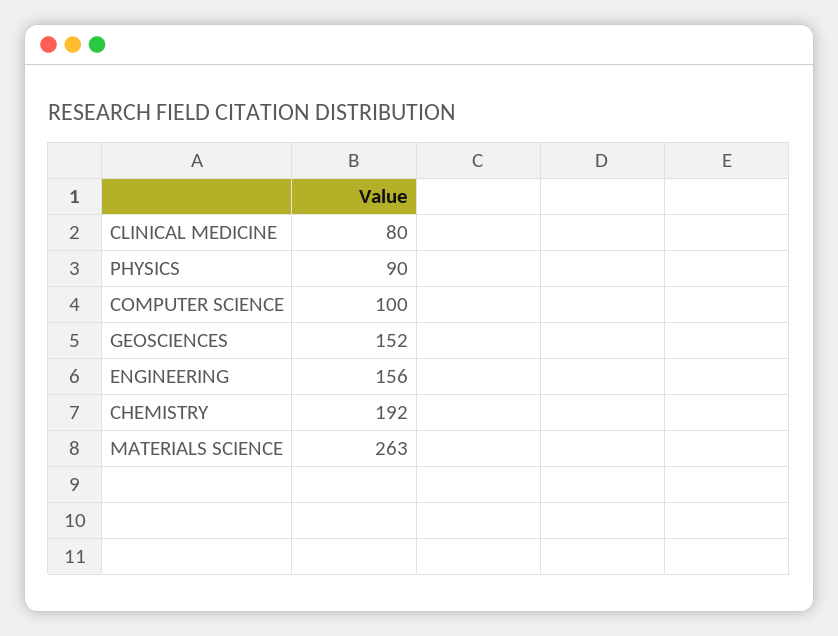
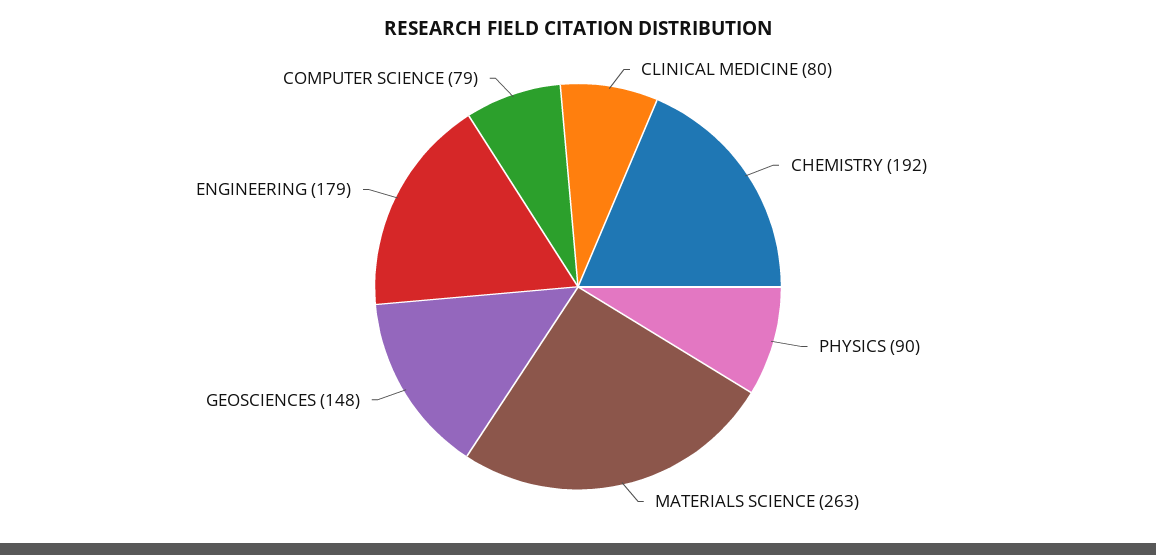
  {
    "CLINICAL MEDICINE": 80,
    "PHYSICS": 90,
-   "COMPUTER SCIENCE": 100,
+   "COMPUTER SCIENCE": 79,
-   "GEOSCIENCES": 152,
+   "GEOSCIENCES": 148,
-   "ENGINEERING": 156,
+   "ENGINEERING": 179,
    "CHEMISTRY": 192,
    "MATERIALS SCIENCE": 263
  }

